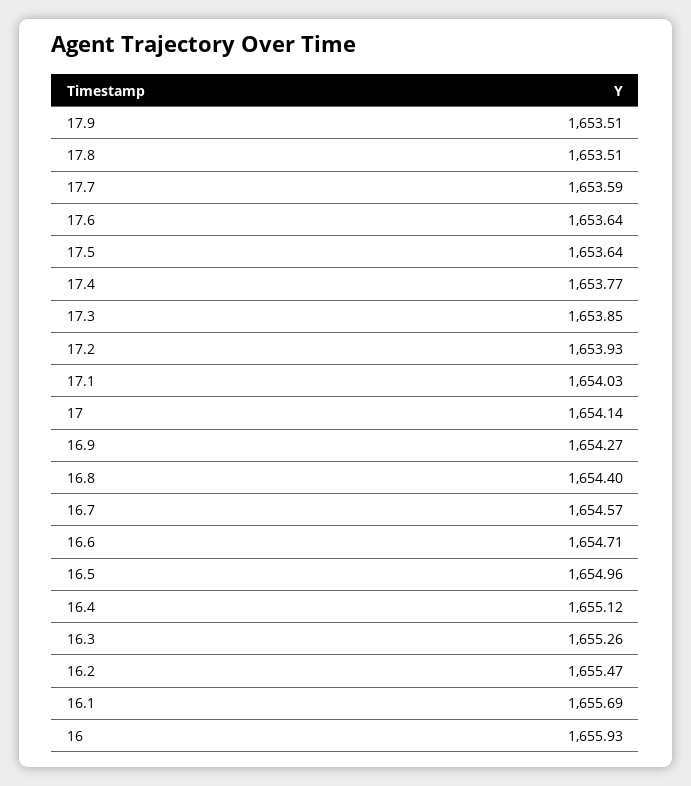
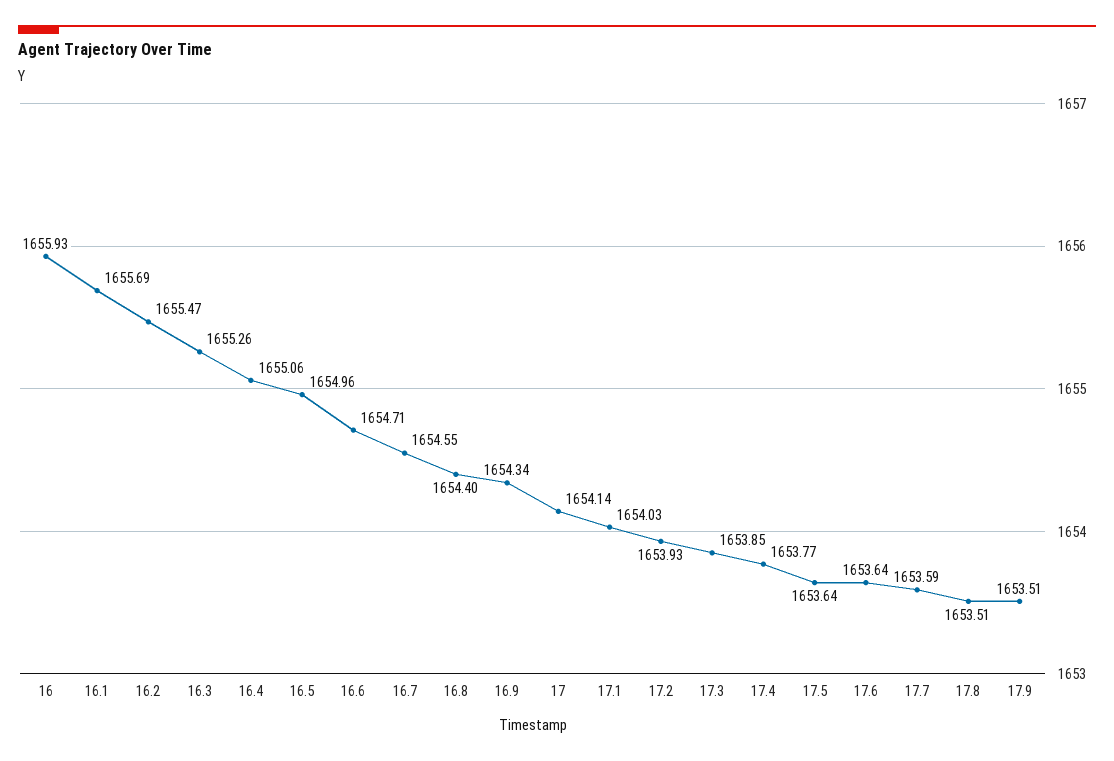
  {
    "17.9": 1653.51,
    "17.8": 1653.51,
    "17.7": 1653.59,
    "17.6": 1653.64,
    "17.5": 1653.64,
    "17.4": 1653.77,
    "17.3": 1653.85,
    "17.2": 1653.93,
    "17.1": 1654.03,
    "17": 1654.14,
-   "16.9": 1654.27,
+   "16.9": 1654.34,
    "16.8": 1654.4,
-   "16.7": 1654.57,
+   "16.7": 1654.55,
    "16.6": 1654.71,
    "16.5": 1654.96,
-   "16.4": 1655.12,
+   "16.4": 1655.06,
    "16.3": 1655.26,
    "16.2": 1655.47,
    "16.1": 1655.69,
    "16": 1655.93
  }

